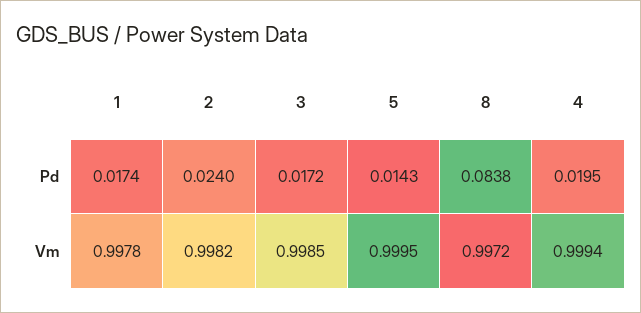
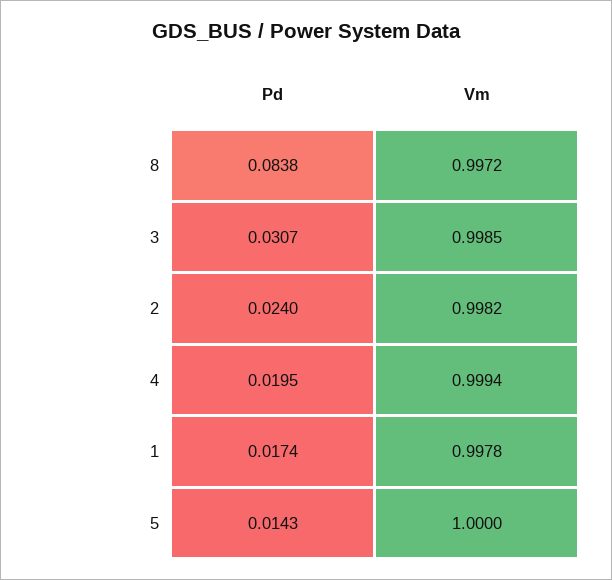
  {
    "1": {
      "Pd": 0.0174,
      "Vm": 0.9978
    },
    "2": {
      "Pd": 0.024,
      "Vm": 0.9982
    },
    "3": {
-     "Pd": 0.0172,
+     "Pd": 0.0307,
      "Vm": 0.9985
    },
    "5": {
      "Pd": 0.0143,
-     "Vm": 0.9995
+     "Vm": 1
    },
    "8": {
      "Pd": 0.0838,
      "Vm": 0.9972
    },
    "4": {
      "Pd": 0.0195,
      "Vm": 0.9994
    }
  }

